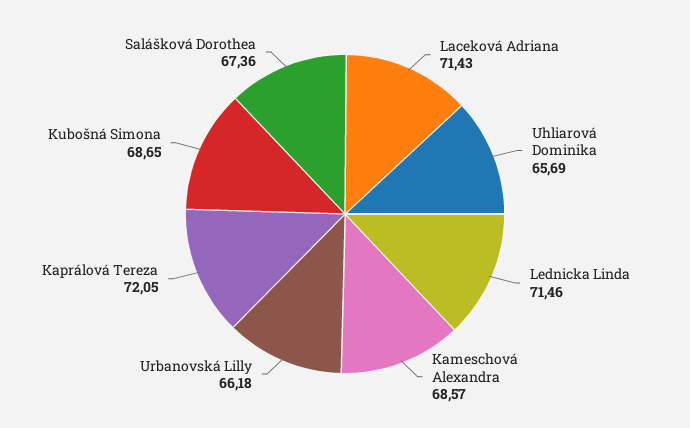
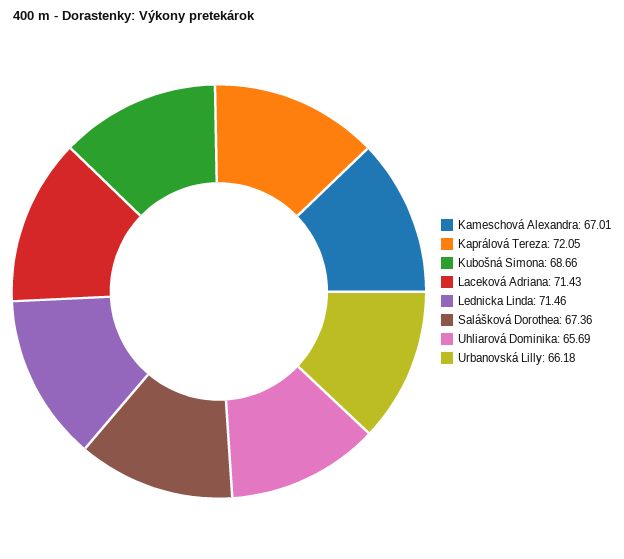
  {
    "Laceková Adriana": 71.43,
    "Uhliarová Dominika": 65.69,
    "Lednicka Linda": 71.46,
-   "Kameschová Alexandra": 68.57,
+   "Kameschová Alexandra": 67.01,
    "Urbanovská Lilly": 66.18,
    "Kaprálová Tereza": 72.05,
-   "Kubošná Simona": 68.65,
+   "Kubošná Simona": 68.66,
    "Salášková Dorothea": 67.36
  }

